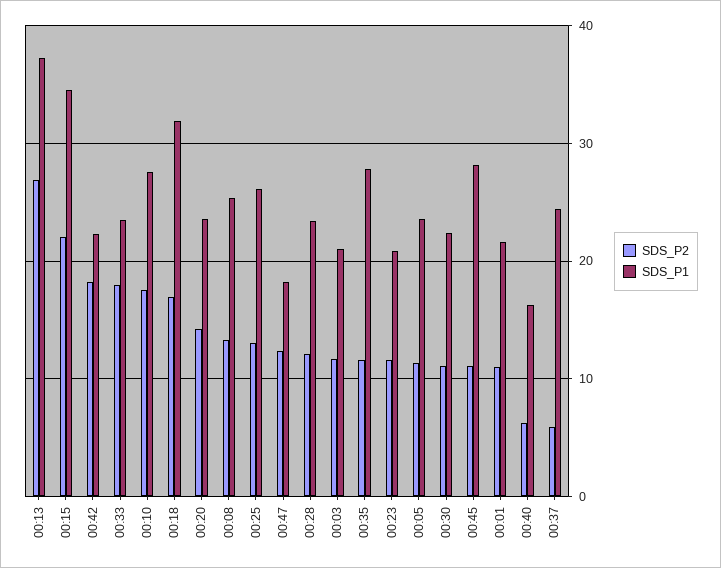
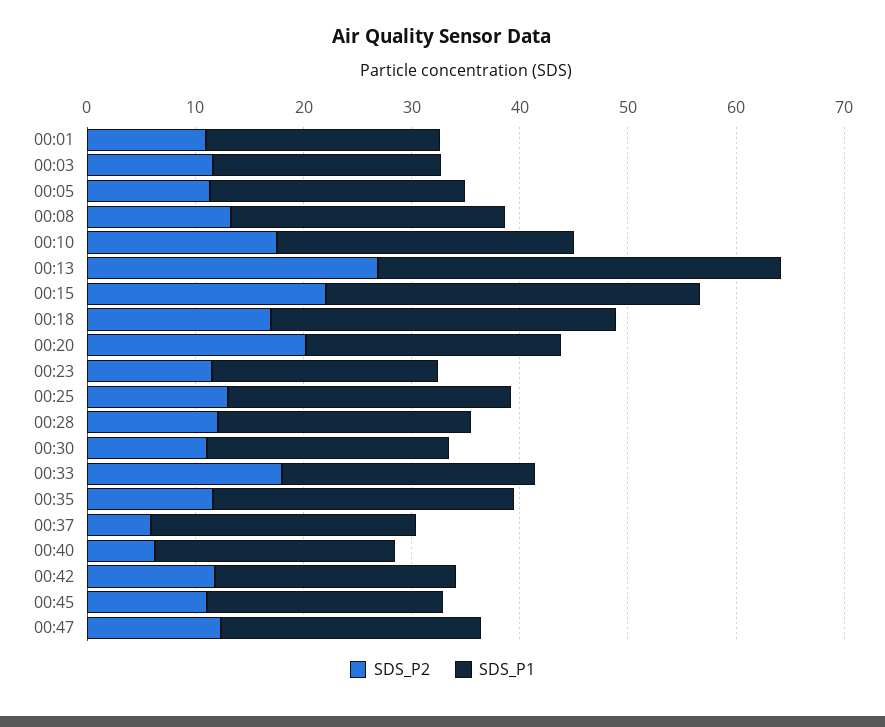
  {
    "SDS_P2": {
      "00:13": 27,
      "00:15": 22,
-     "00:42": 18,
+     "00:42": 12,
      "00:33": 18,
      "00:10": 18,
      "00:18": 17,
-     "00:20": 14,
+     "00:20": 20,
      "00:08": 13,
      "00:25": 13,
      "00:47": 12,
      "00:28": 12,
      "00:03": 12,
      "00:35": 12,
      "00:23": 12,
      "00:05": 11,
      "00:30": 11,
      "00:45": 11,
      "00:01": 11,
      "00:40": 6,
      "00:37": 6
    },
    "SDS_P1": {
      "00:13": 37,
      "00:15": 35,
      "00:42": 22,
      "00:33": 23,
      "00:10": 28,
      "00:18": 32,
      "00:20": 24,
      "00:08": 25,
      "00:25": 26,
-     "00:47": 18,
+     "00:47": 24,
      "00:28": 23,
      "00:03": 21,
      "00:35": 28,
      "00:23": 21,
      "00:05": 24,
      "00:30": 22,
-     "00:45": 28,
+     "00:45": 22,
      "00:01": 22,
-     "00:40": 16,
+     "00:40": 22,
      "00:37": 24
    }
  }

